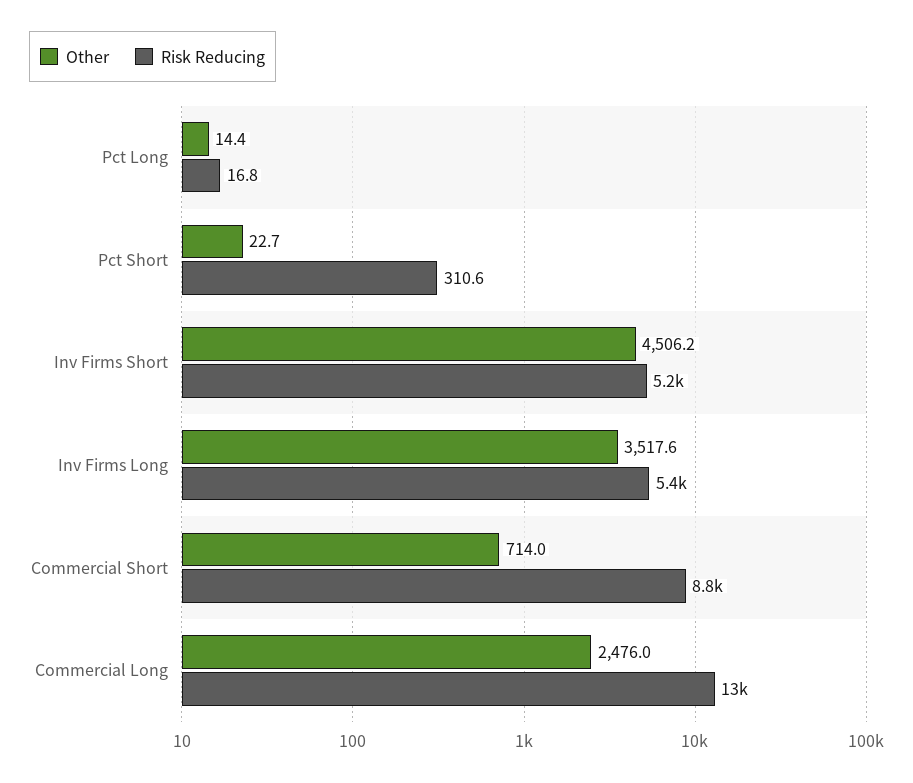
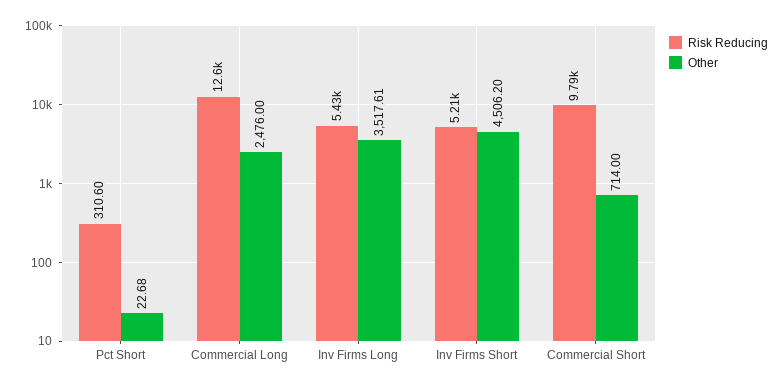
  {
    "Other": {
-     "Pct Long": 14.4,
      "Pct Short": 22.68,
      "Inv Firms Short": 4506.2,
      "Inv Firms Long": 3517.61,
      "Commercial Short": 714,
      "Commercial Long": 2476
    },
    "Risk Reducing": {
-     "Pct Long": 16.8,
      "Pct Short": 310.6,
      "Inv Firms Short": 5210,
      "Inv Firms Long": 5430,
-     "Commercial Short": 8800,
+     "Commercial Short": 9790,
      "Commercial Long": 12600
    }
  }

